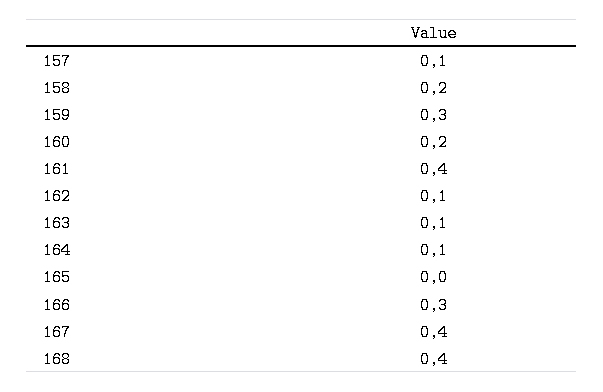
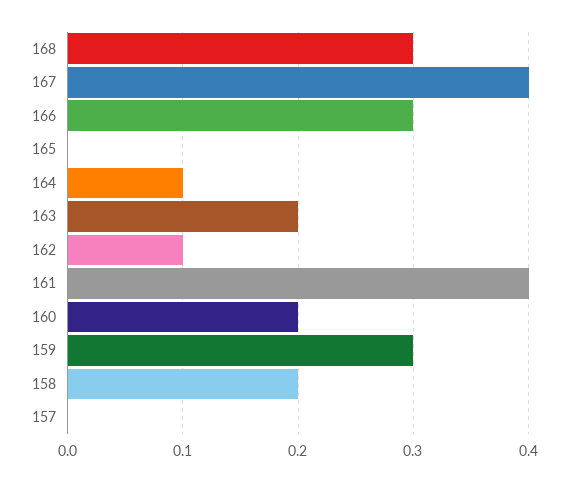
  {
-   "157": 0.1,
+   "157": 0,
    "158": 0.2,
    "159": 0.3,
    "160": 0.2,
    "161": 0.4,
    "162": 0.1,
-   "163": 0.1,
+   "163": 0.2,
    "164": 0.1,
    "165": 0,
    "166": 0.3,
    "167": 0.4,
-   "168": 0.4
+   "168": 0.3
  }

